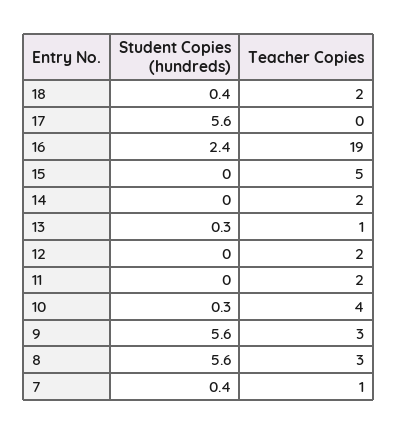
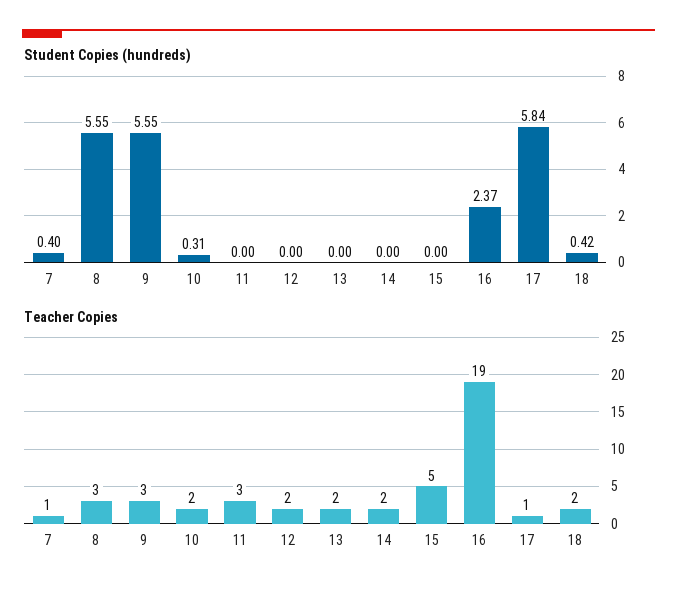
  {
    "Student Copies (hundreds)": {
      "18": 0.42,
-     "17": 5.6,
+     "17": 5.84,
      "16": 2.37,
      "15": 0,
      "14": 0,
-     "13": 0.3,
+     "13": 0,
      "12": 0,
      "11": 0,
      "10": 0.31,
      "9": 5.55,
      "8": 5.55,
      "7": 0.4
    },
    "Teacher Copies": {
      "18": 2,
-     "17": 0,
+     "17": 1,
      "16": 19,
      "15": 5,
      "14": 2,
-     "13": 1,
+     "13": 2,
      "12": 2,
-     "11": 2,
+     "11": 3,
-     "10": 4,
+     "10": 2,
      "9": 3,
      "8": 3,
      "7": 1
    }
  }

